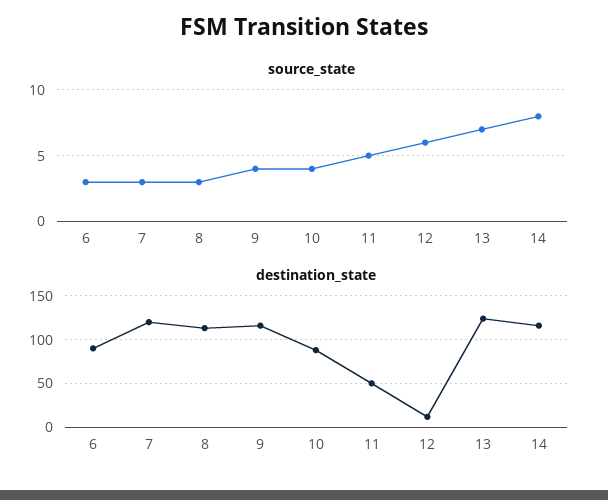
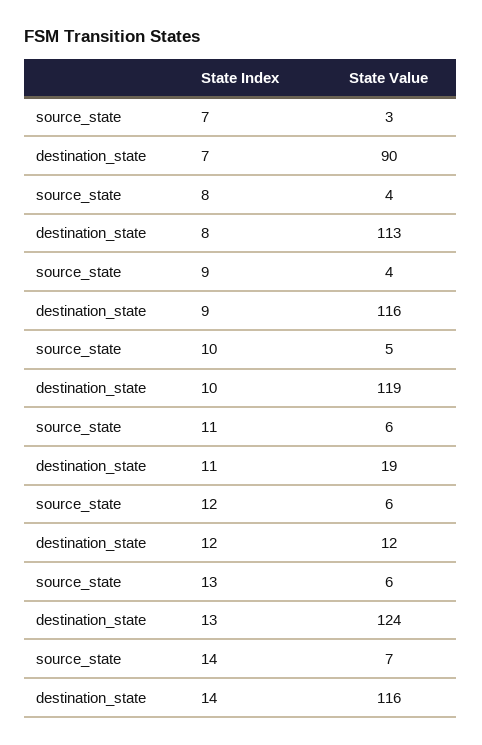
  {
    "source_state": {
-     "6": 3,
      "7": 3,
-     "8": 3,
+     "8": 4,
      "9": 4,
-     "10": 4,
+     "10": 5,
-     "11": 5,
+     "11": 6,
      "12": 6,
-     "13": 7,
+     "13": 6,
-     "14": 8
+     "14": 7
    },
    "destination_state": {
-     "6": 90,
-     "7": 120,
+     "7": 90,
      "8": 113,
      "9": 116,
-     "10": 90,
+     "10": 119,
-     "11": 50,
+     "11": 19,
      "12": 12,
      "13": 124,
      "14": 116
    }
  }

